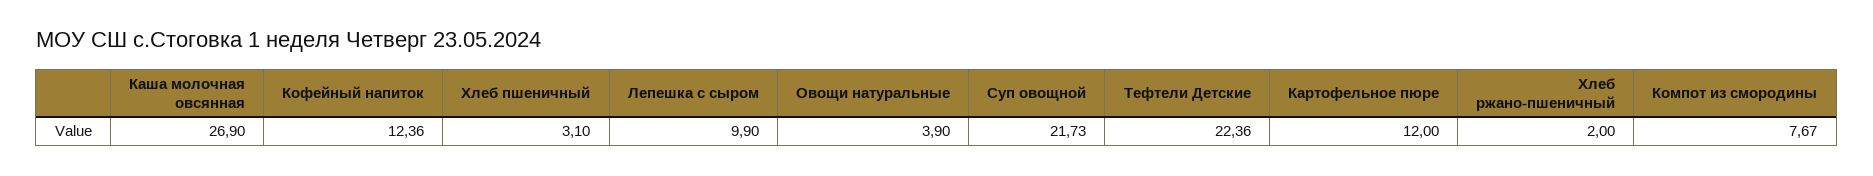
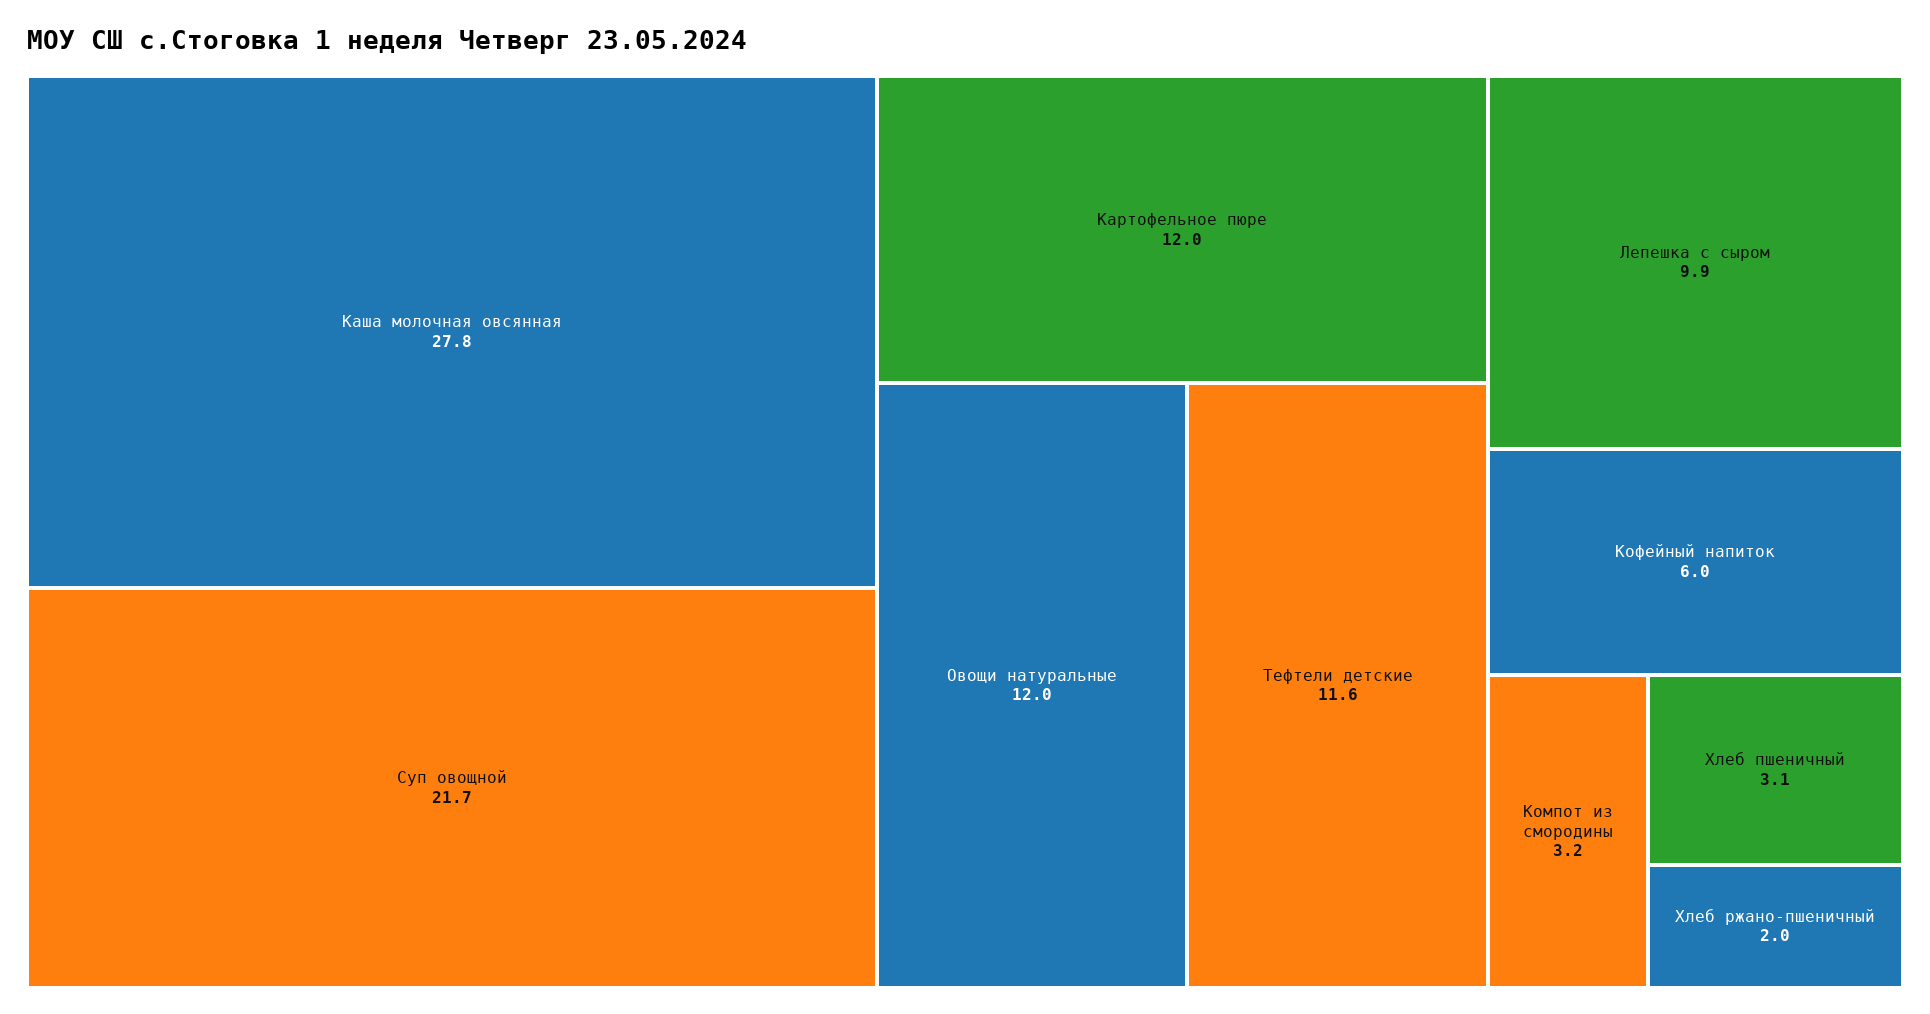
  {
-   "Каша молочная овсянная": 26.9,
+   "Каша молочная овсянная": 27.8,
-   "Кофейный напиток": 12.36,
+   "Кофейный напиток": 6,
    "Хлеб пшеничный": 3.1,
    "Лепешка с сыром": 9.9,
-   "Овощи натуральные": 3.9,
+   "Овощи натуральные": 12,
    "Суп овощной": 21.73,
-   "Тефтели Детские": 22.36,
+   "Тефтели Детские": 11.6,
    "Картофельное пюре": 12,
    "Хлеб ржано-пшеничный": 2,
-   "Компот из смородины": 7.67
+   "Компот из смородины": 3.2
  }

